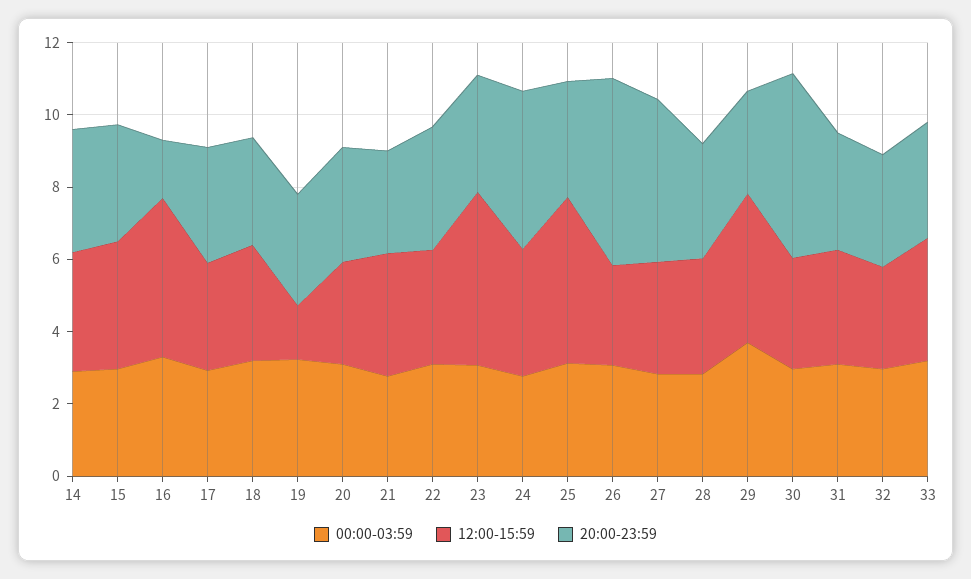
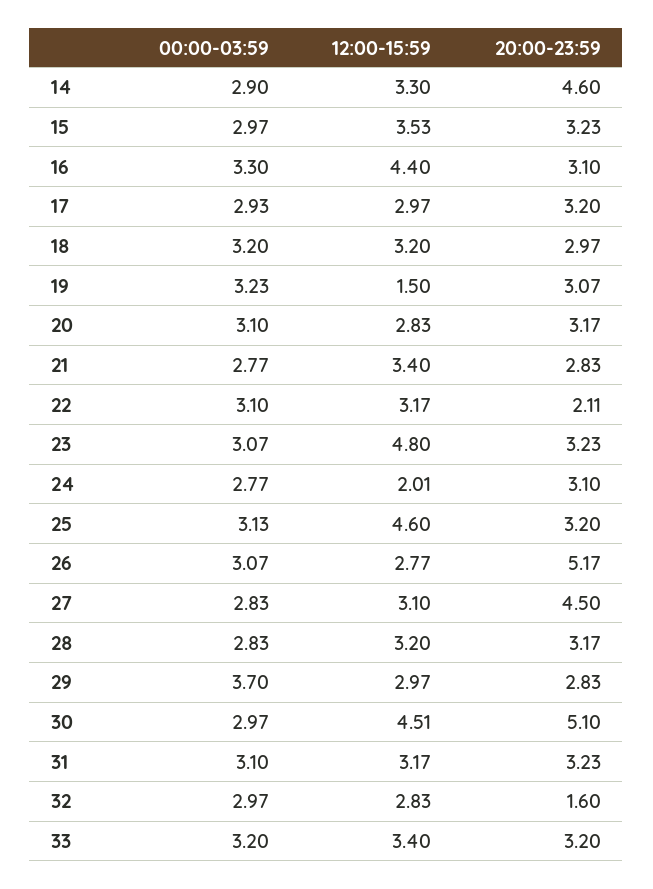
  {
    "00:00-03:59": {
      "14": 2.9,
      "15": 2.97,
      "16": 3.3,
      "17": 2.93,
      "18": 3.2,
      "19": 3.23,
      "20": 3.1,
      "21": 2.77,
      "22": 3.1,
      "23": 3.07,
      "24": 2.77,
      "25": 3.13,
      "26": 3.07,
      "27": 2.83,
      "28": 2.83,
      "29": 3.7,
      "30": 2.97,
      "31": 3.1,
      "32": 2.97,
      "33": 3.2
    },
    "12:00-15:59": {
      "14": 3.3,
      "15": 3.53,
      "16": 4.4,
      "17": 2.97,
      "18": 3.2,
      "19": 1.5,
      "20": 2.83,
      "21": 3.4,
      "22": 3.17,
      "23": 4.8,
-     "24": 3.5,
+     "24": 2.01,
      "25": 4.6,
      "26": 2.77,
      "27": 3.1,
      "28": 3.2,
-     "29": 4,
+     "29": 2.97,
-     "30": 3,
+     "30": 4.51,
      "31": 3.17,
      "32": 2.83,
      "33": 3.4
    },
    "20:00-23:59": {
-     "14": 3.5,
+     "14": 4.6,
      "15": 3.23,
-     "16": 1.5,
+     "16": 3.1,
      "17": 3.2,
      "18": 2.97,
      "19": 3.07,
      "20": 3.17,
      "21": 2.83,
-     "22": 3.5,
+     "22": 2.11,
      "23": 3.23,
-     "24": 4.5,
+     "24": 3.1,
      "25": 3.2,
      "26": 5.17,
      "27": 4.5,
      "28": 3.17,
      "29": 2.83,
      "30": 5.1,
      "31": 3.23,
-     "32": 3,
+     "32": 1.6,
      "33": 3.2
    }
  }

